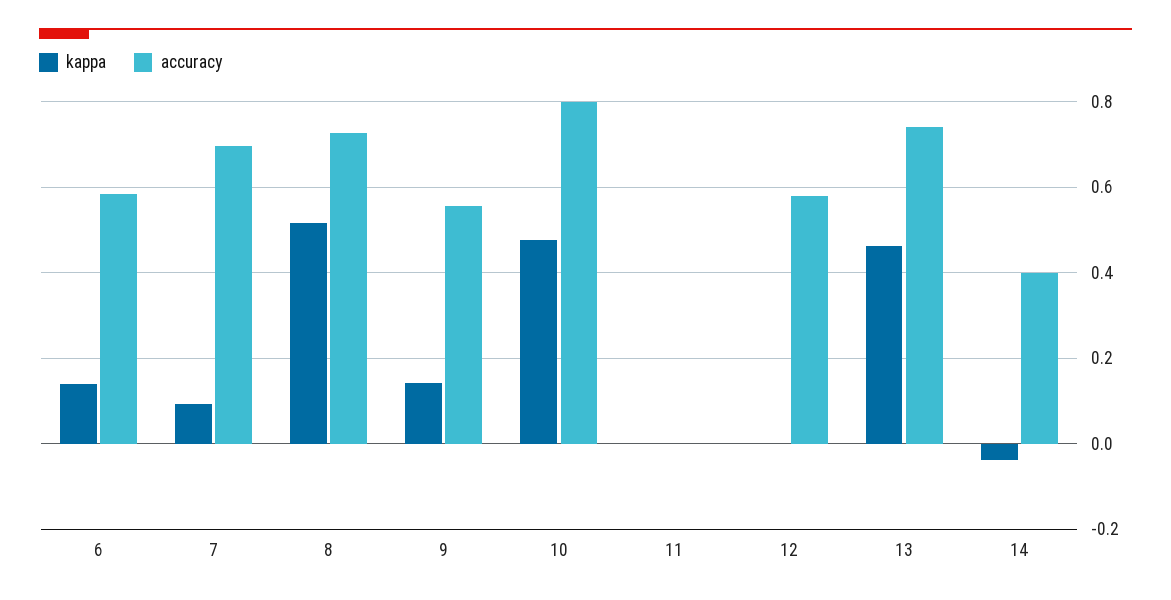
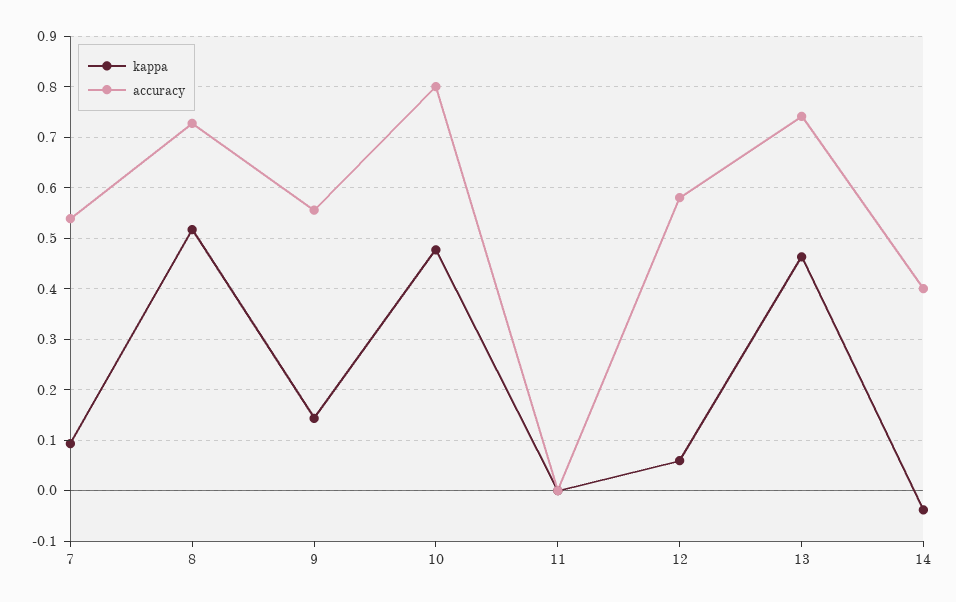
  {
    "kappa": {
-     "6": 0.14,
      "7": 0.1,
      "8": 0.52,
      "9": 0.14,
      "10": 0.48,
      "11": 0,
-     "12": 0,
+     "12": 0.06,
      "13": 0.46,
      "14": -0.04
    },
    "accuracy": {
-     "6": 0.58,
-     "7": 0.7,
+     "7": 0.54,
      "8": 0.72,
      "9": 0.56,
      "10": 0.8,
      "11": 0,
      "12": 0.58,
      "13": 0.74,
      "14": 0.4
    }
  }

